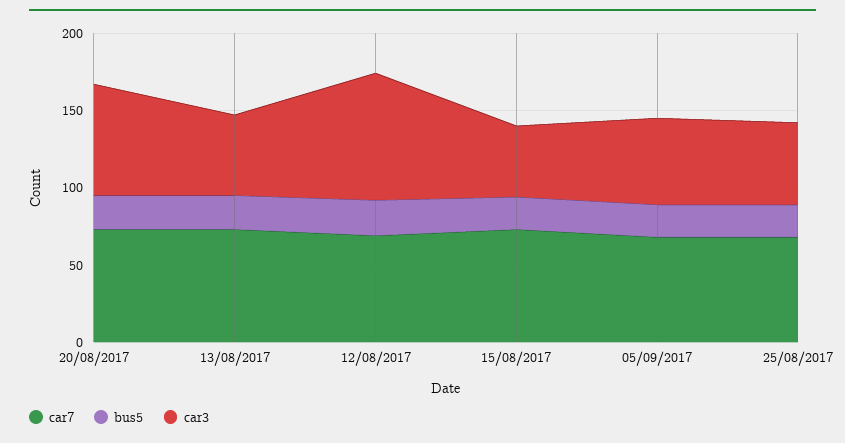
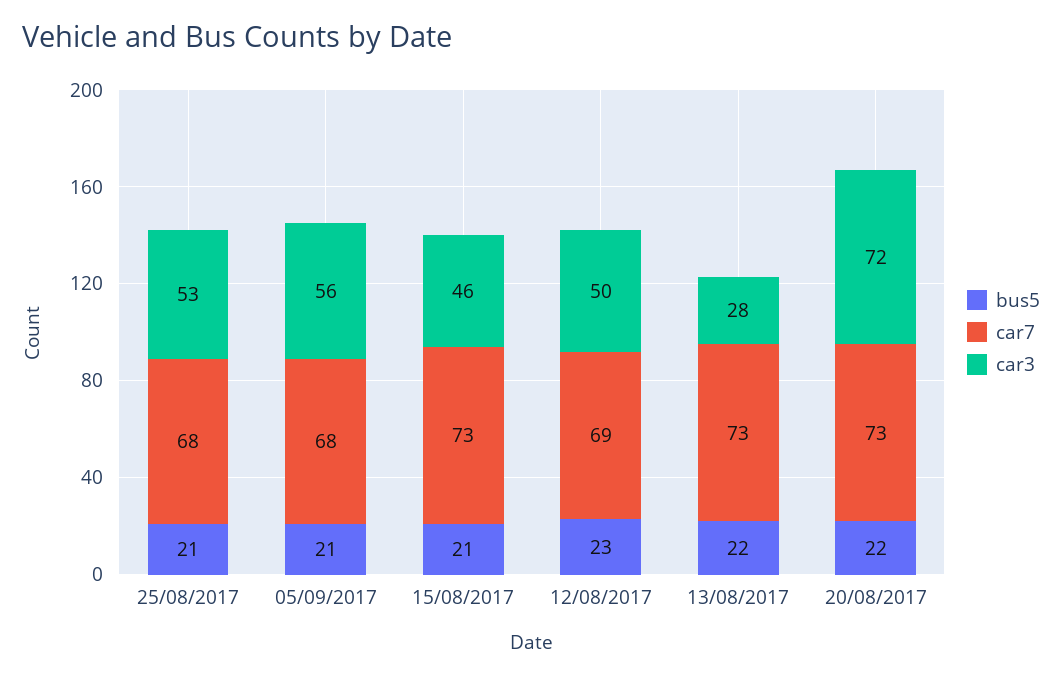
  {
    "car7": {
      "20/08/2017": 73,
      "13/08/2017": 73,
      "12/08/2017": 69,
      "15/08/2017": 73,
      "05/09/2017": 68,
      "25/08/2017": 68
    },
    "bus5": {
      "20/08/2017": 22,
      "13/08/2017": 22,
      "12/08/2017": 23,
      "15/08/2017": 21,
      "05/09/2017": 21,
      "25/08/2017": 21
    },
    "car3": {
      "20/08/2017": 72,
-     "13/08/2017": 50,
+     "13/08/2017": 28,
-     "12/08/2017": 80,
+     "12/08/2017": 50,
      "15/08/2017": 46,
      "05/09/2017": 56,
      "25/08/2017": 53
    }
  }

